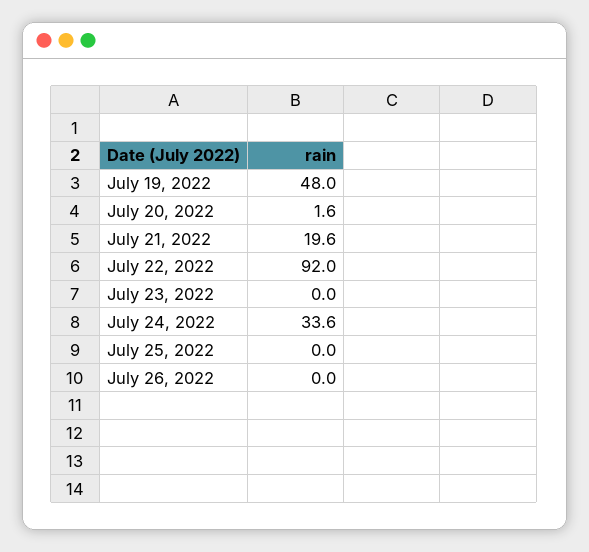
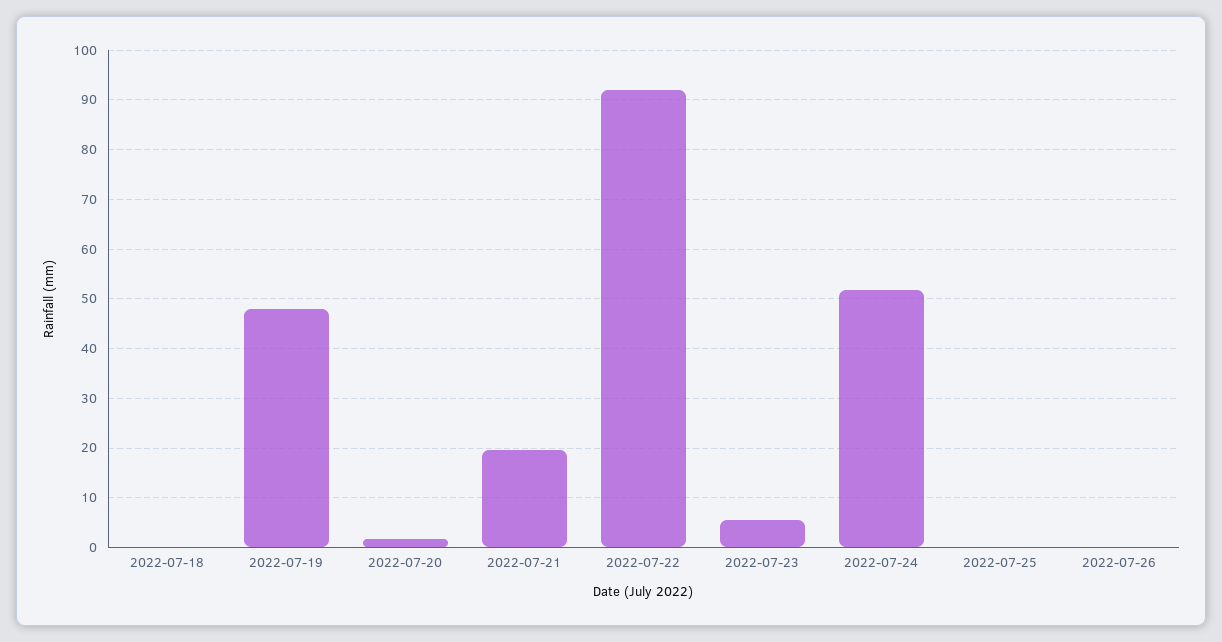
  {
    "July 19, 2022": 48,
    "July 20, 2022": 1.6,
    "July 21, 2022": 19.6,
    "July 22, 2022": 92,
-   "July 23, 2022": 0,
+   "July 23, 2022": 6,
-   "July 24, 2022": 33.6,
+   "July 24, 2022": 52,
    "July 25, 2022": 0,
-   "July 26, 2022": 0
+   "July 26, 2022": 0,
+   "2022-07-18": 0
  }

